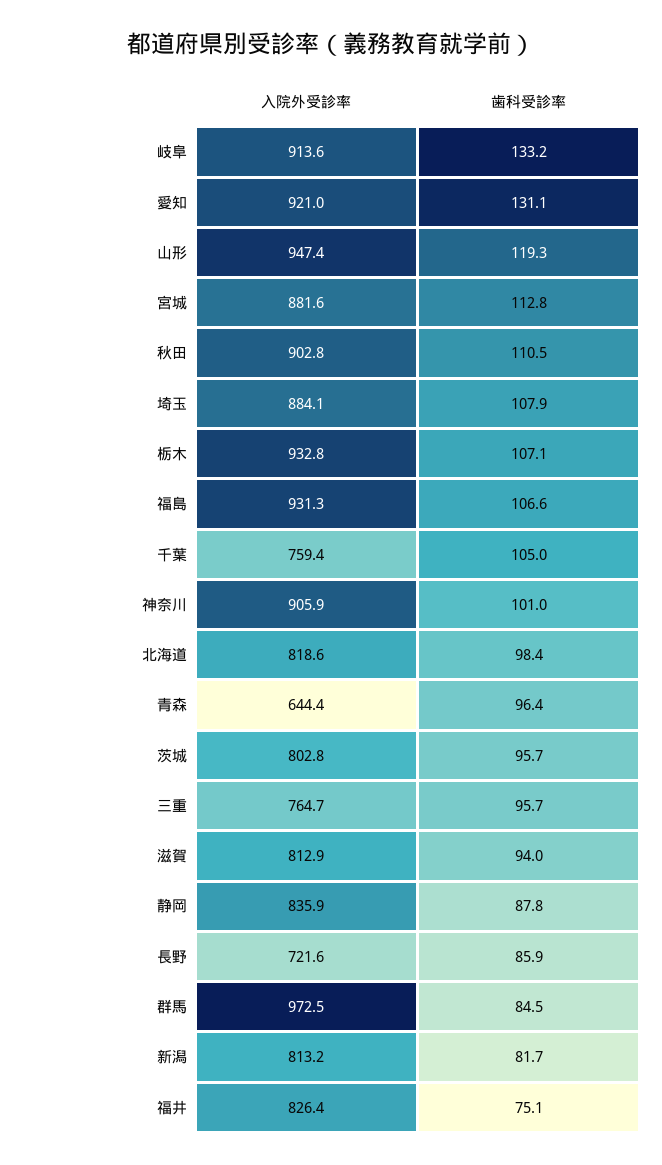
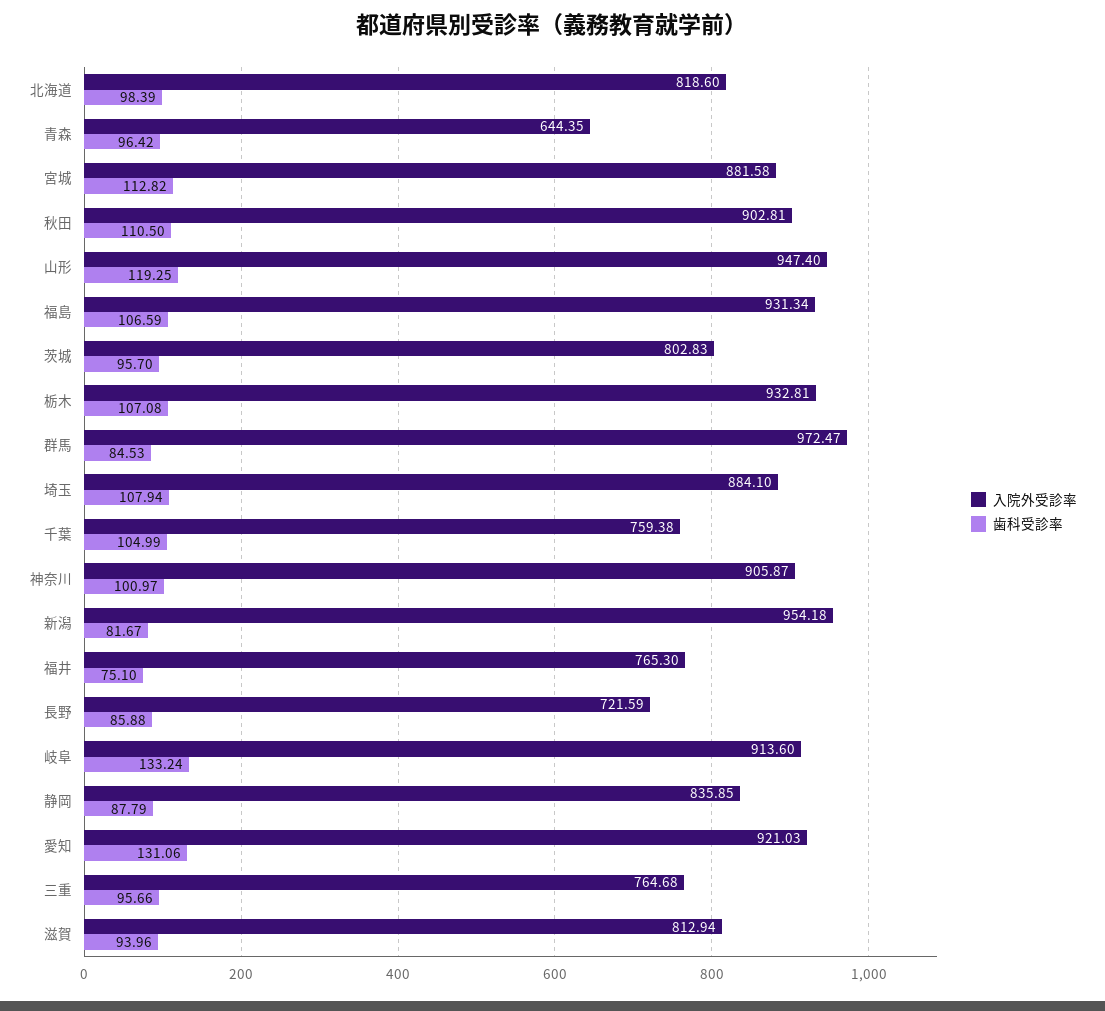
  {
    "入院外受診率": {
      "岐阜": 913.6,
      "愛知": 921.03,
      "山形": 947.4,
      "宮城": 881.58,
      "秋田": 902.81,
      "埼玉": 884.1,
      "栃木": 932.81,
      "福島": 931.34,
      "千葉": 759.38,
      "神奈川": 905.87,
      "北海道": 818.6,
      "青森": 644.35,
      "茨城": 802.83,
      "三重": 764.68,
      "滋賀": 812.94,
      "静岡": 835.85,
      "長野": 721.59,
      "群馬": 972.47,
-     "新潟": 813.2,
+     "新潟": 954.18,
-     "福井": 826.4
+     "福井": 765.3
    },
    "歯科受診率": {
      "岐阜": 133.24,
      "愛知": 131.06,
      "山形": 119.25,
      "宮城": 112.82,
      "秋田": 110.5,
      "埼玉": 107.94,
      "栃木": 107.08,
      "福島": 106.59,
      "千葉": 104.99,
      "神奈川": 100.97,
      "北海道": 98.39,
      "青森": 96.42,
      "茨城": 95.7,
      "三重": 95.66,
      "滋賀": 93.96,
      "静岡": 87.79,
      "長野": 85.88,
      "群馬": 84.53,
      "新潟": 81.67,
      "福井": 75.1
    }
  }

